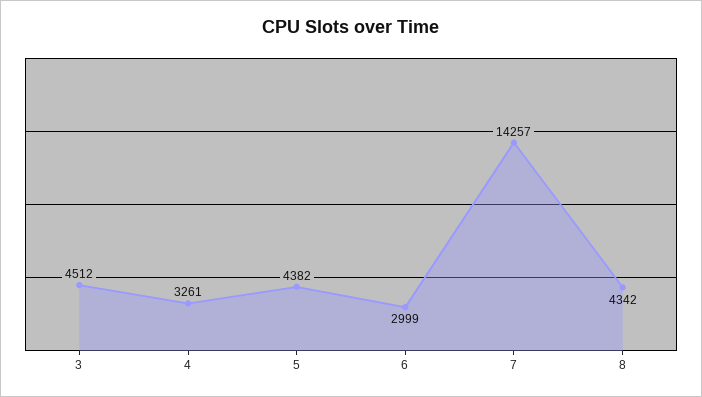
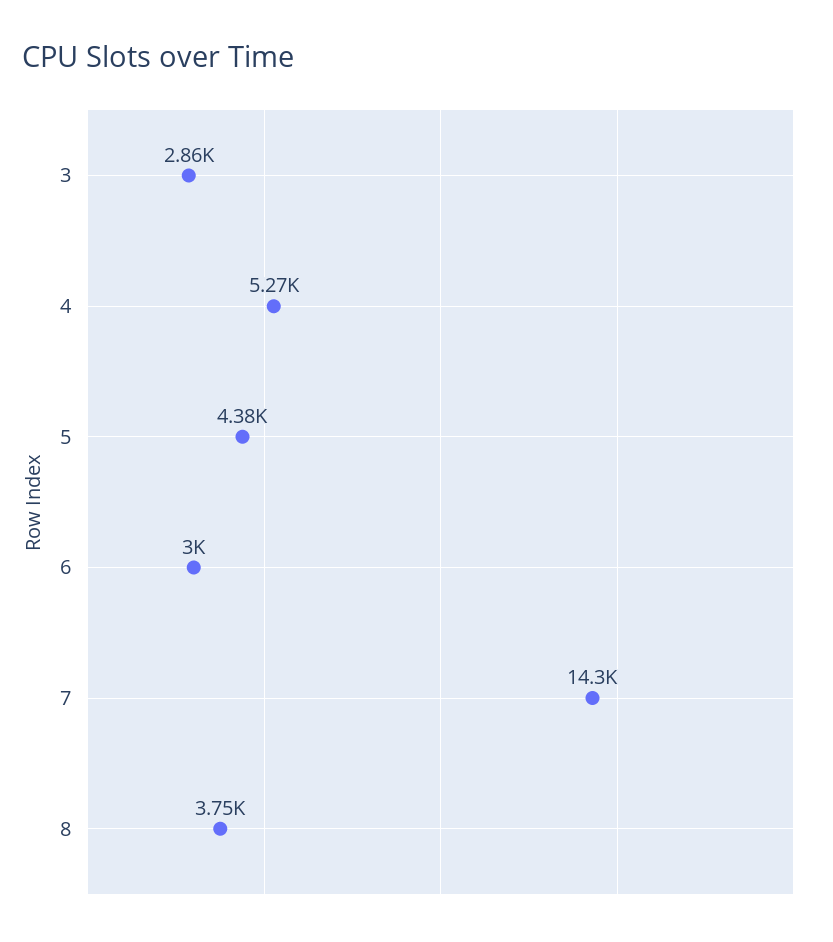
  {
-   "3": 4512,
+   "3": 2860,
-   "4": 3261,
+   "4": 5270,
    "5": 4382,
    "6": 2999,
    "7": 14257,
-   "8": 4342
+   "8": 3750
  }

